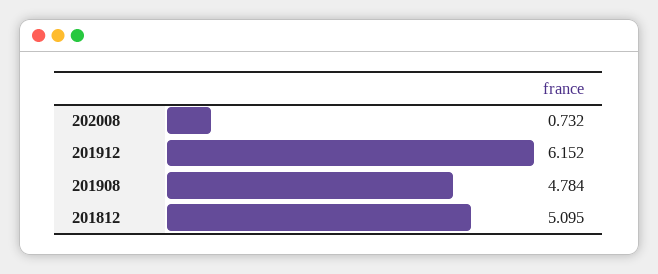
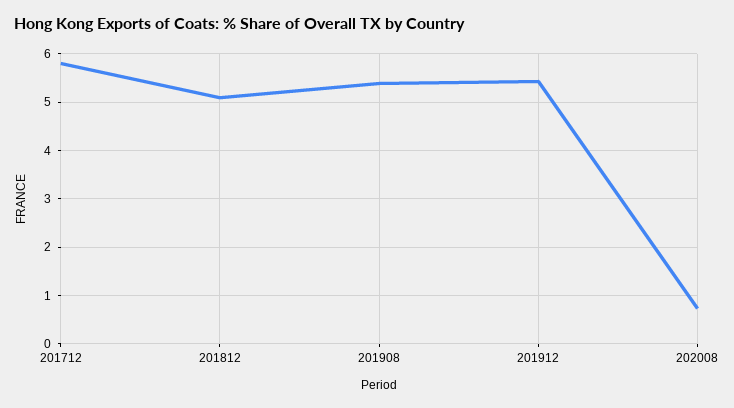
  {
    "202008": 0.732,
-   "201912": 6.152,
+   "201912": 5.4,
-   "201908": 4.784,
+   "201908": 5.4,
-   "201812": 5.095
+   "201812": 5.095,
+   "201712": 5.8
  }

